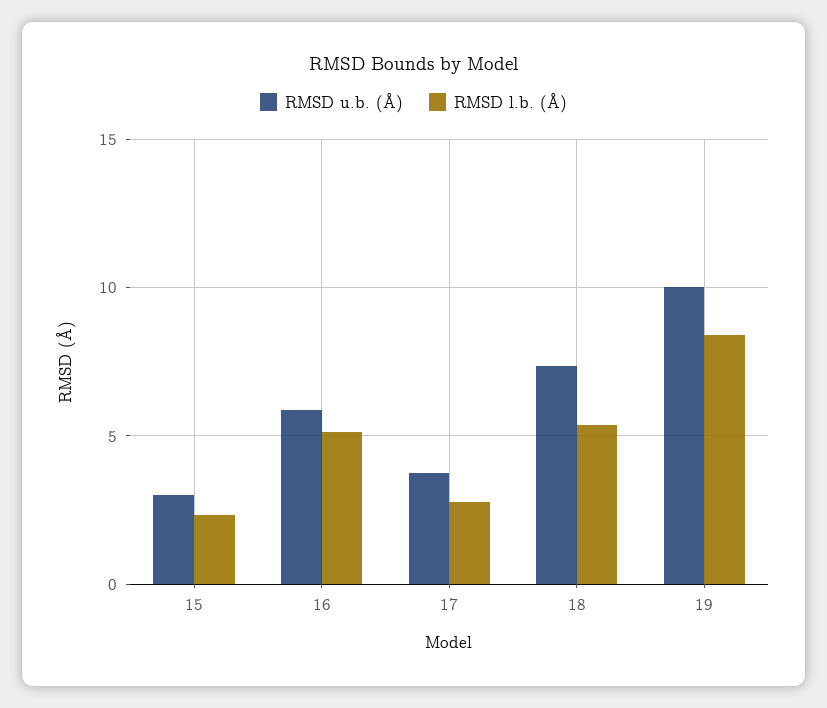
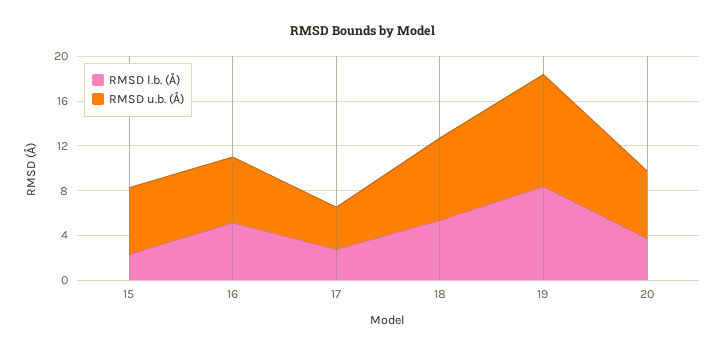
  {
    "RMSD u.b. (Å)": {
-     "15": 3,
+     "15": 6,
      "16": 6,
      "17": 4,
      "18": 7.5,
-     "19": 10
+     "19": 10,
+     "20": 6
    },
    "RMSD l.b. (Å)": {
      "15": 2.5,
      "16": 5,
      "17": 3,
      "18": 5.5,
-     "19": 8.5
+     "19": 8.5,
+     "20": 4
    }
  }

